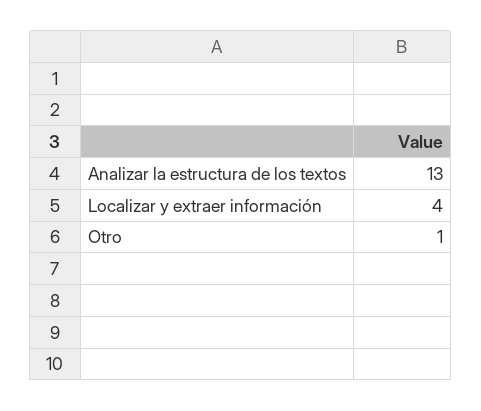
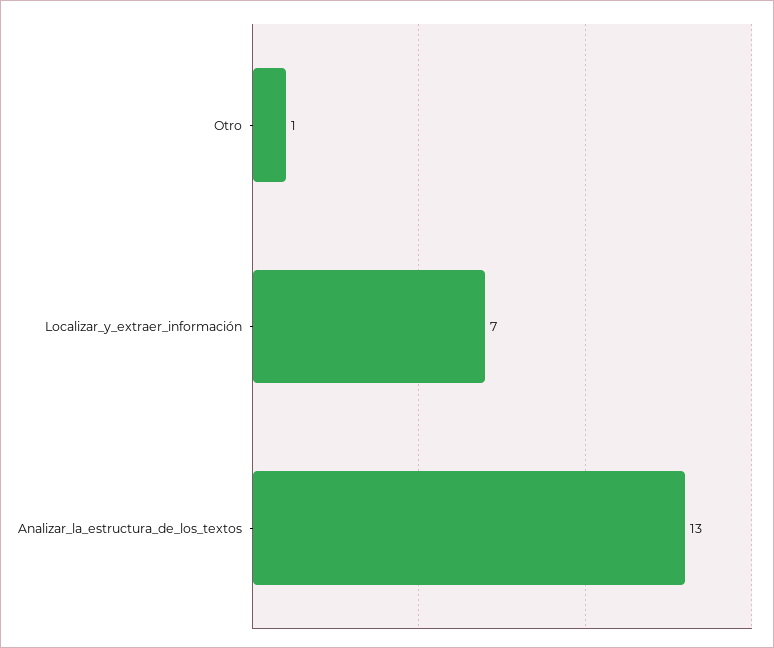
  {
    "Analizar la estructura de los textos": 13,
-   "Localizar y extraer información": 4,
+   "Localizar y extraer información": 7,
    "Otro": 1
  }

